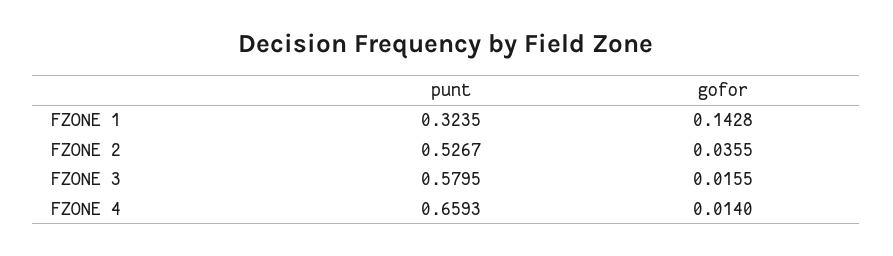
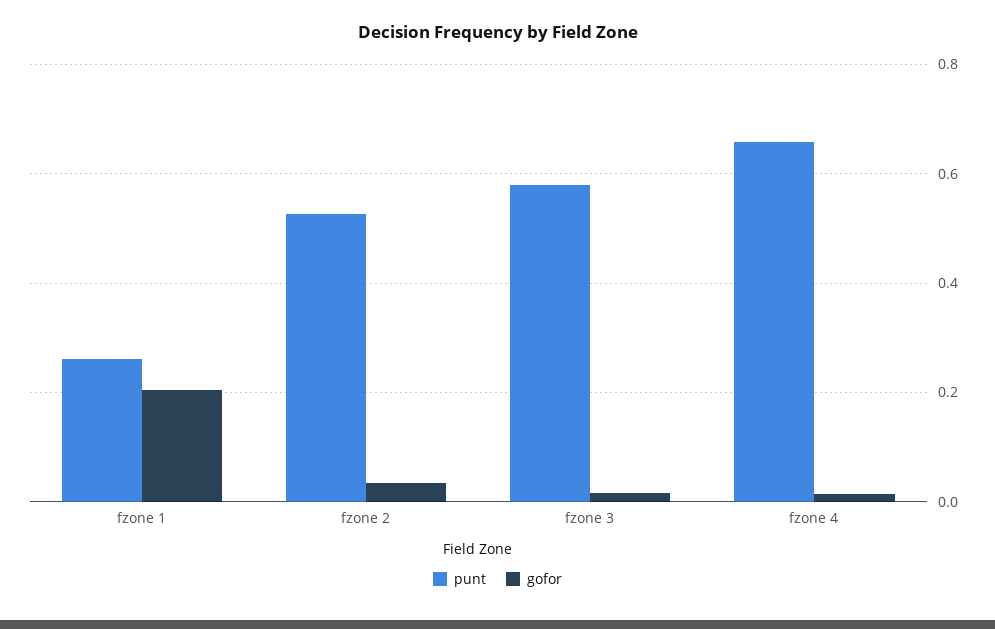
  {
    "punt": {
-     "FZONE 1": 0.3235,
+     "FZONE 1": 0.26,
      "FZONE 2": 0.5267,
      "FZONE 3": 0.5795,
      "FZONE 4": 0.6593
    },
    "gofor": {
-     "FZONE 1": 0.1428,
+     "FZONE 1": 0.2,
      "FZONE 2": 0.0355,
      "FZONE 3": 0.0155,
      "FZONE 4": 0.014
    }
  }

